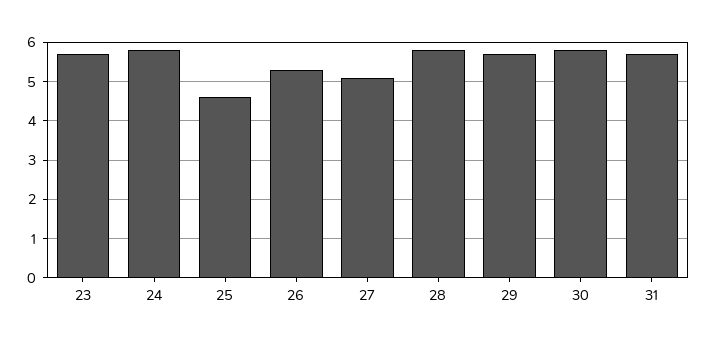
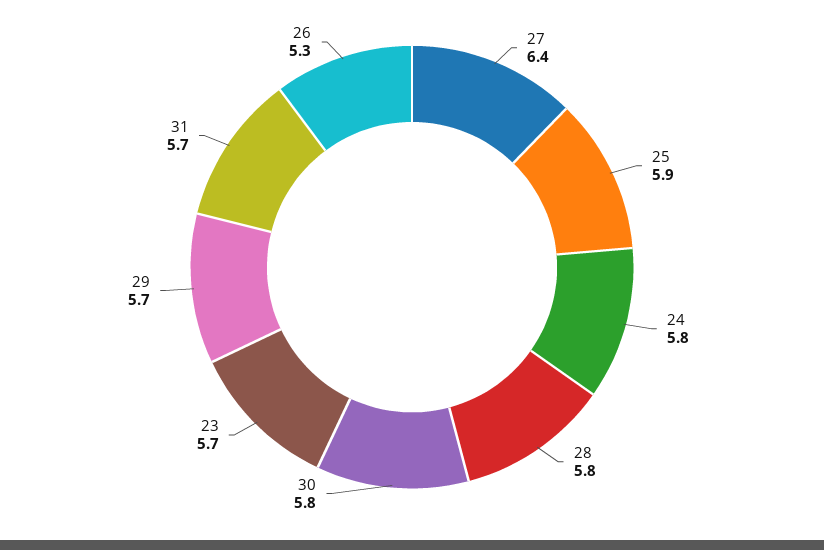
  {
    "23": 5.7,
    "24": 5.8,
-   "25": 4.5,
+   "25": 5.9,
    "26": 5.3,
-   "27": 5,
+   "27": 6.4,
    "28": 5.8,
    "29": 5.7,
    "30": 5.8,
    "31": 5.7
  }

